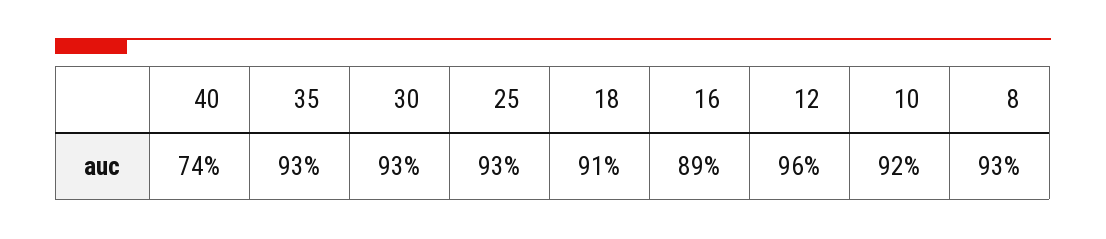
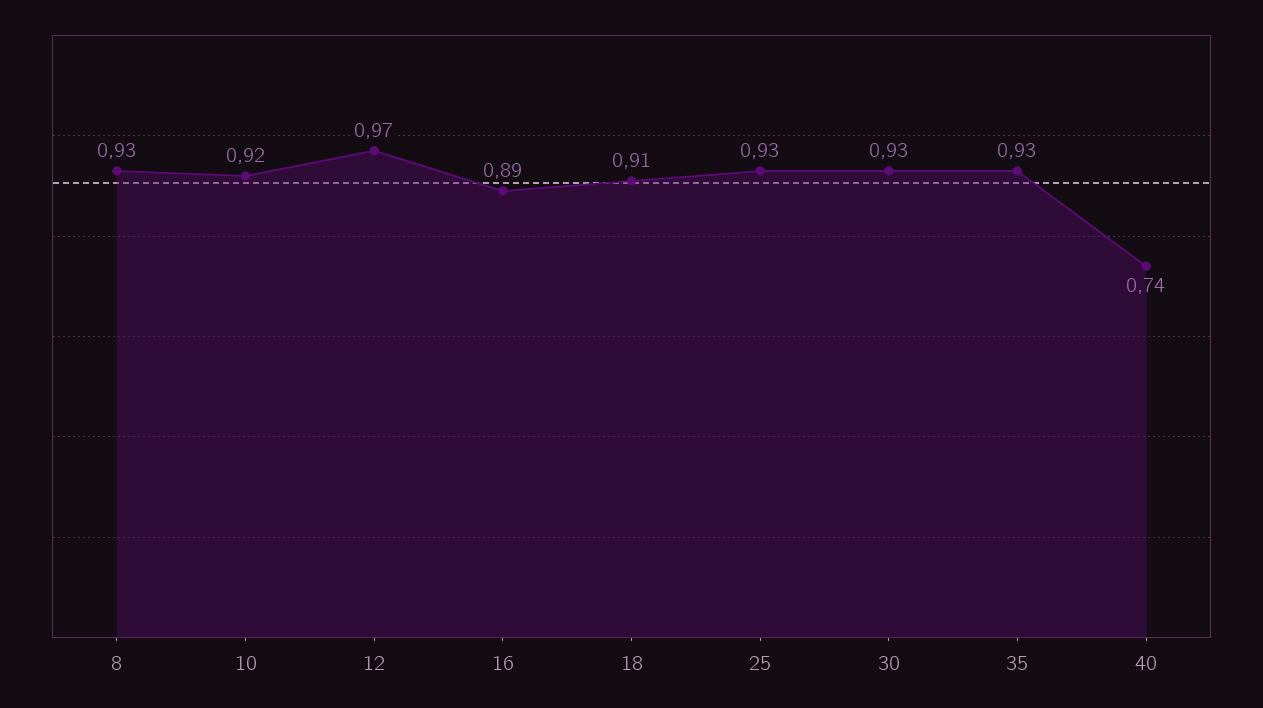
  {
    "40": 0.74,
    "35": 0.93,
    "30": 0.93,
    "25": 0.93,
    "18": 0.91,
    "16": 0.89,
-   "12": 0.96,
+   "12": 0.97,
    "10": 0.92,
    "8": 0.93
  }

